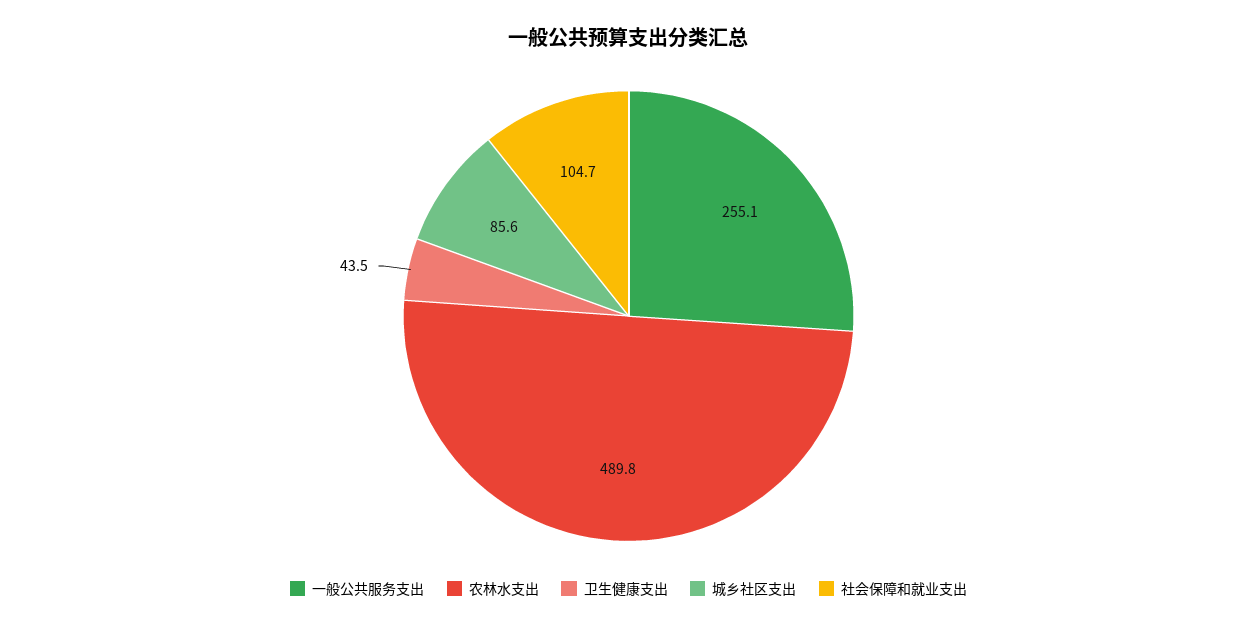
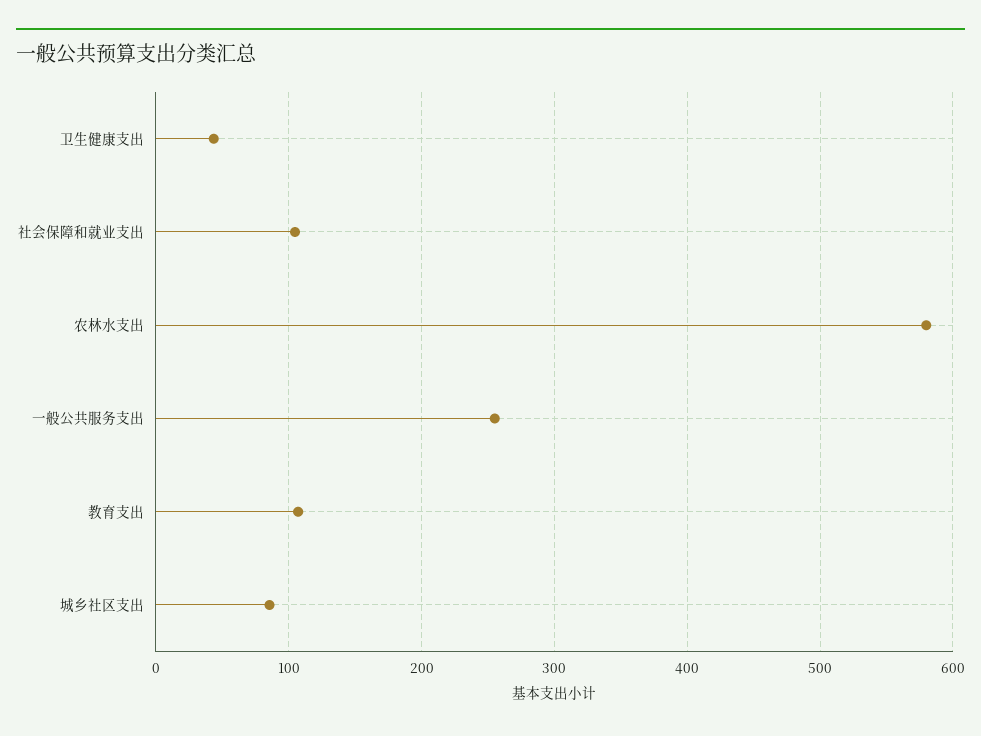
  {
    "一般公共服务支出": 255.1,
-   "农林水支出": 489.8,
+   "农林水支出": 580,
    "卫生健康支出": 43.5,
    "城乡社区支出": 85.6,
-   "社会保障和就业支出": 104.7
+   "社会保障和就业支出": 104.7,
+   "教育支出": 110
  }

